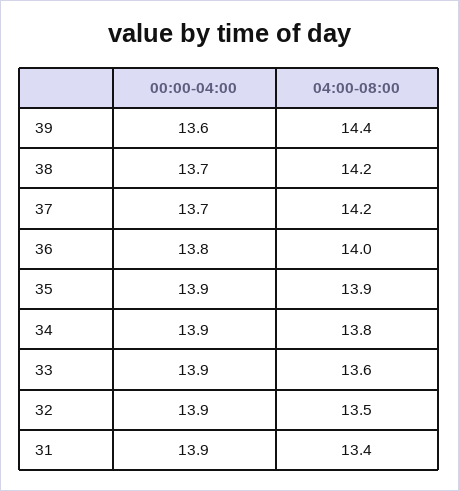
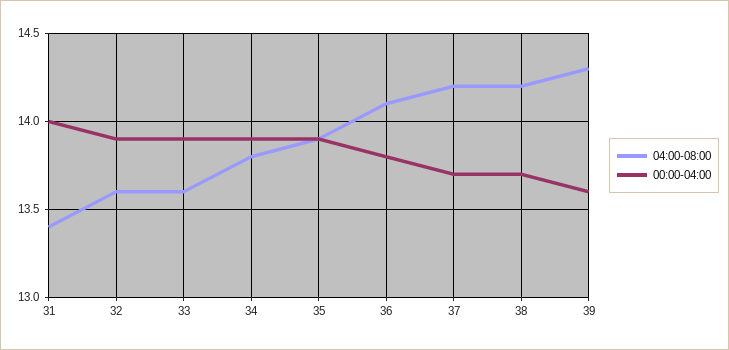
  {
    "00:00-04:00": {
      "39": 13.6,
      "38": 13.7,
      "37": 13.7,
      "36": 13.8,
      "35": 13.9,
      "34": 13.9,
      "33": 13.9,
      "32": 13.9,
-     "31": 13.9
+     "31": 14
    },
    "04:00-08:00": {
-     "39": 14.4,
+     "39": 14.3,
      "38": 14.2,
      "37": 14.2,
-     "36": 14,
+     "36": 14.1,
      "35": 13.9,
      "34": 13.8,
      "33": 13.6,
-     "32": 13.5,
+     "32": 13.6,
      "31": 13.4
    }
  }

